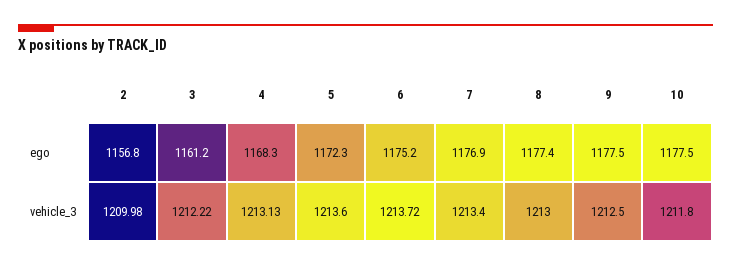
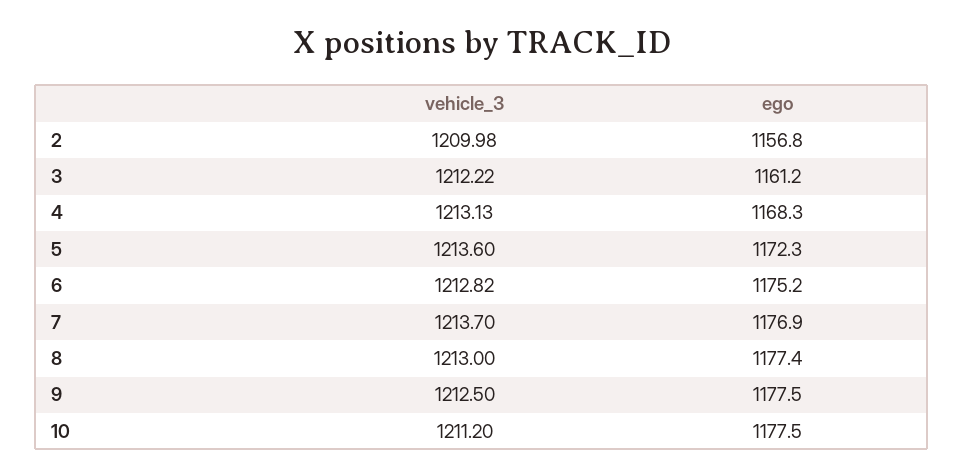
  {
    "2": {
      "ego": 1156.8,
      "vehicle_3": 1209.98
    },
    "3": {
      "ego": 1161.2,
      "vehicle_3": 1212.22
    },
    "4": {
      "ego": 1168.3,
      "vehicle_3": 1213.13
    },
    "5": {
      "ego": 1172.3,
      "vehicle_3": 1213.6
    },
    "6": {
      "ego": 1175.2,
-     "vehicle_3": 1213.72
+     "vehicle_3": 1212.82
    },
    "7": {
      "ego": 1176.9,
-     "vehicle_3": 1213.4
+     "vehicle_3": 1213.7
    },
    "8": {
      "ego": 1177.4,
      "vehicle_3": 1213
    },
    "9": {
      "ego": 1177.5,
      "vehicle_3": 1212.5
    },
    "10": {
      "ego": 1177.5,
-     "vehicle_3": 1211.8
+     "vehicle_3": 1211.2
    }
  }

